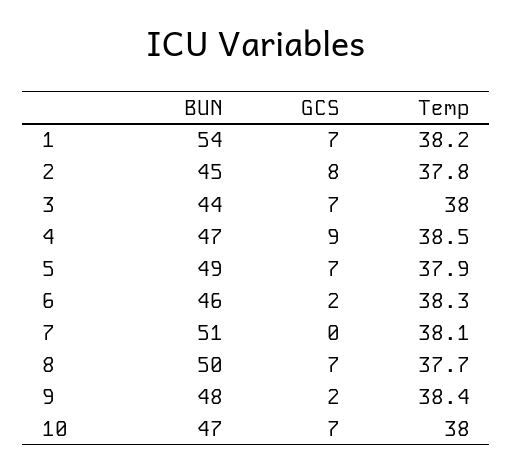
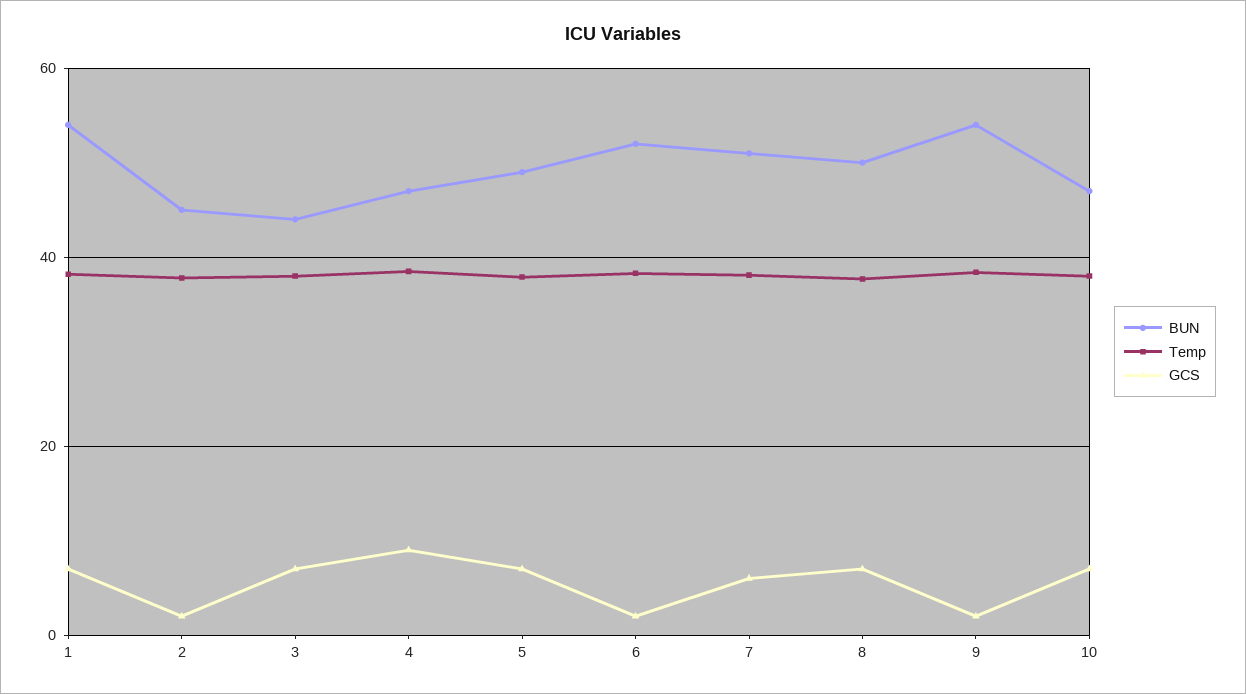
  {
    "BUN": {
      "1": 54,
      "2": 45,
      "3": 44,
      "4": 47,
      "5": 49,
-     "6": 46,
+     "6": 52,
      "7": 51,
      "8": 50,
-     "9": 48,
+     "9": 54,
      "10": 47
    },
    "GCS": {
      "1": 7,
-     "2": 8,
+     "2": 2,
      "3": 7,
      "4": 9,
      "5": 7,
      "6": 2,
-     "7": 0,
+     "7": 6,
      "8": 7,
      "9": 2,
      "10": 7
    },
    "Temp": {
      "1": 38.2,
      "2": 37.8,
      "3": 38,
      "4": 38.5,
      "5": 37.9,
      "6": 38.3,
      "7": 38.1,
      "8": 37.7,
      "9": 38.4,
      "10": 38
    }
  }

